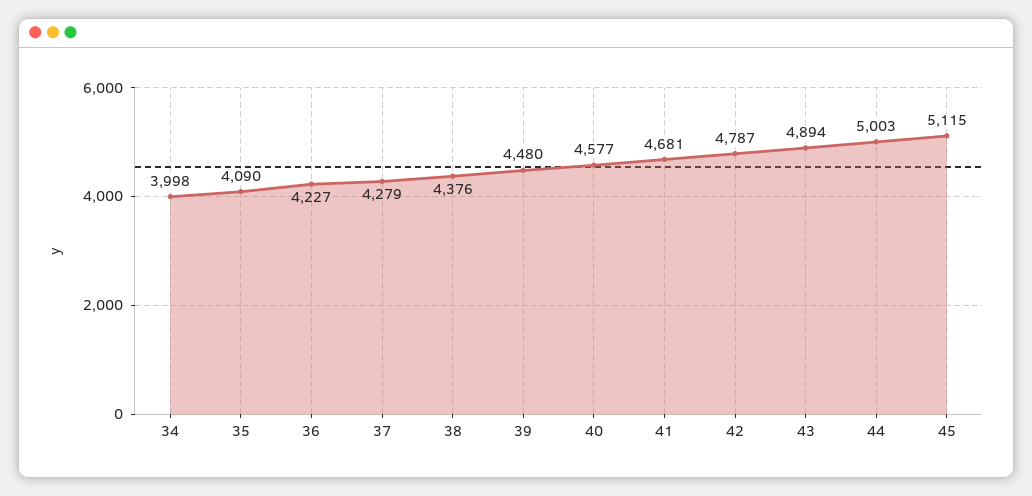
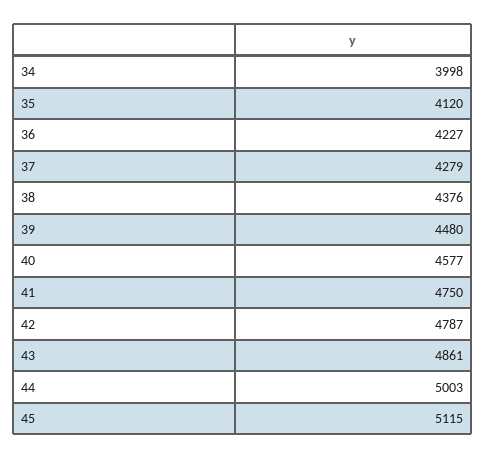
  {
    "34": 3998,
-   "35": 4090,
+   "35": 4120,
    "36": 4227,
    "37": 4279,
    "38": 4376,
    "39": 4480,
    "40": 4577,
-   "41": 4681,
+   "41": 4750,
    "42": 4787,
-   "43": 4894,
+   "43": 4861,
    "44": 5003,
    "45": 5115
  }

